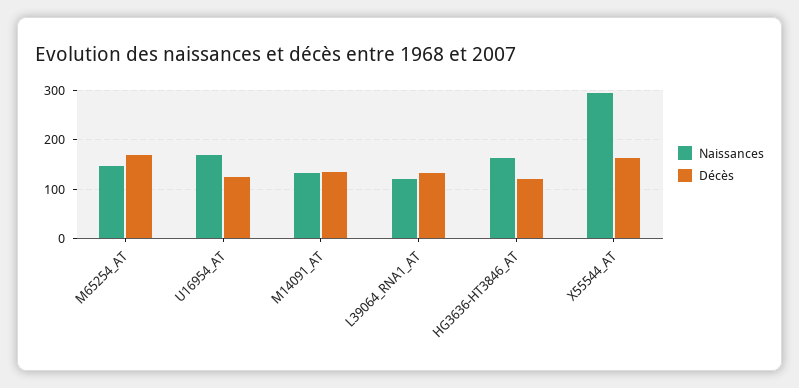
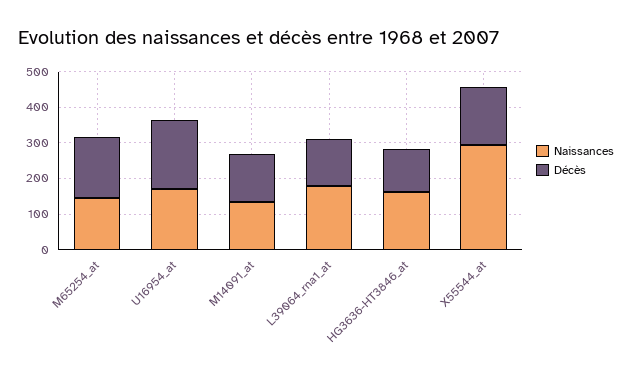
  {
    "Naissances": {
      "M65254_AT": 140,
      "U16954_AT": 180,
      "M14091_AT": 140,
-     "L39064_RNA1_AT": 120,
+     "L39064_RNA1_AT": 175,
      "HG3636-HT3846_AT": 160,
      "X55544_AT": 300
    },
    "Décès": {
      "M65254_AT": 180,
-     "U16954_AT": 120,
+     "U16954_AT": 200,
      "M14091_AT": 140,
      "L39064_RNA1_AT": 140,
      "HG3636-HT3846_AT": 120,
      "X55544_AT": 160
    }
  }

